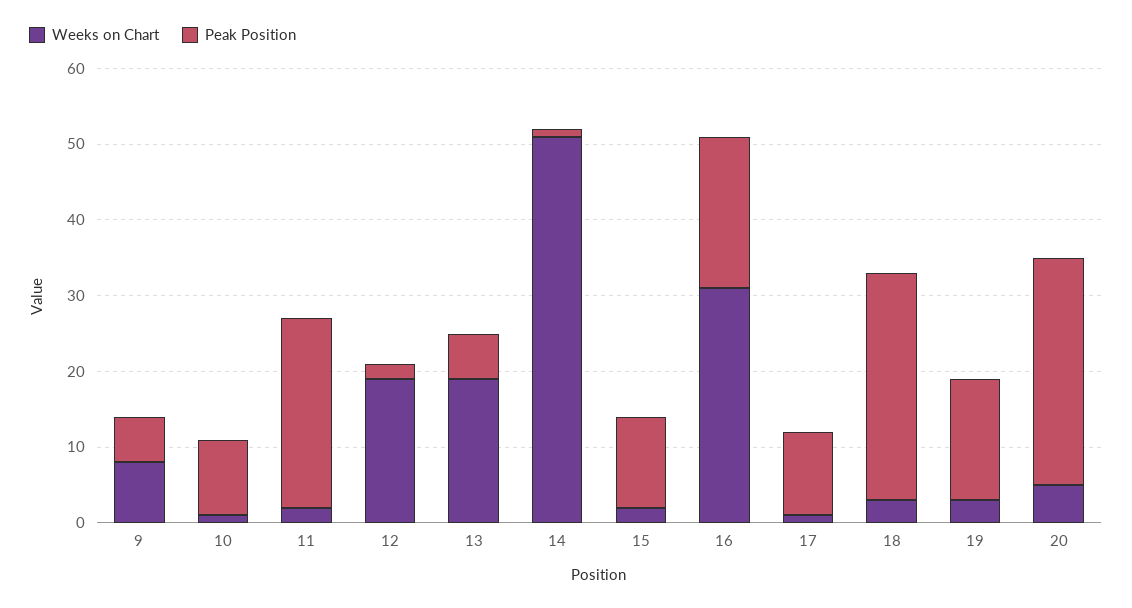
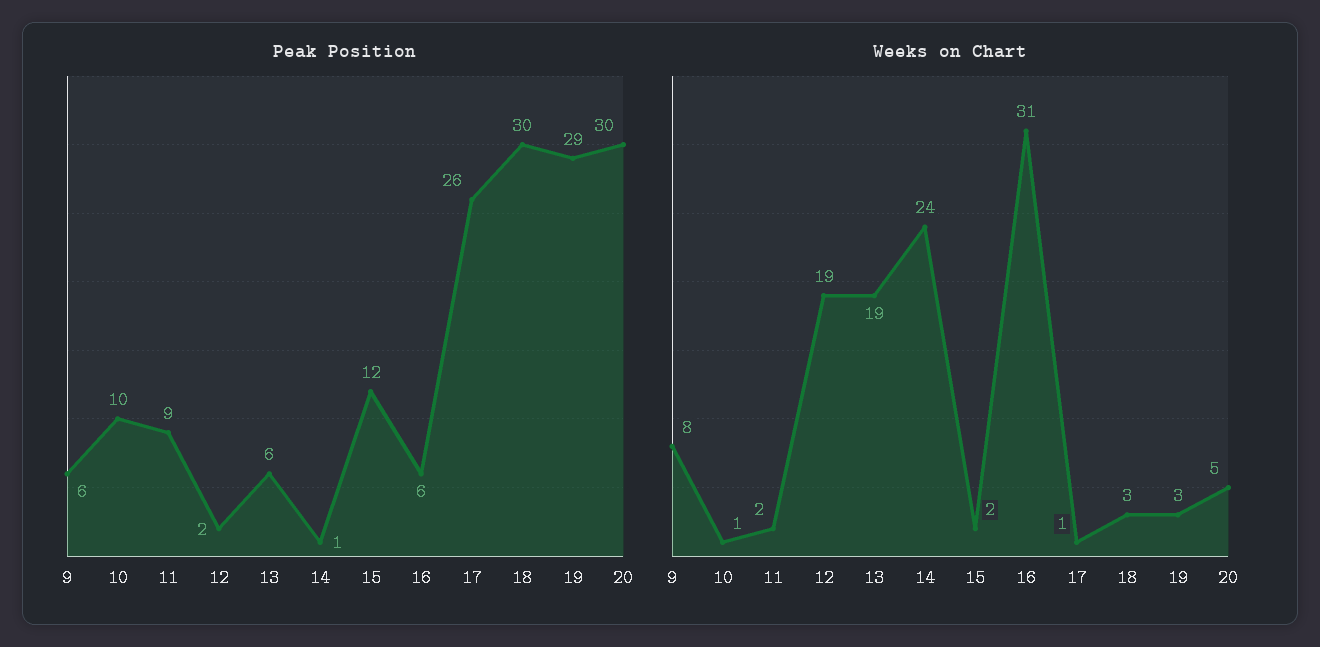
  {
    "Weeks on Chart": {
      "9": 8,
      "10": 1,
      "11": 2,
      "12": 19,
      "13": 19,
-     "14": 50,
+     "14": 24,
      "15": 2,
      "16": 31,
      "17": 1,
      "18": 3,
      "19": 3,
      "20": 5
    },
    "Peak Position": {
      "9": 6,
      "10": 10,
-     "11": 25,
+     "11": 9,
      "12": 2,
      "13": 6,
      "14": 1,
      "15": 12,
-     "16": 20,
+     "16": 6,
-     "17": 10,
+     "17": 26,
      "18": 30,
-     "19": 15,
+     "19": 29,
      "20": 30
    }
  }

